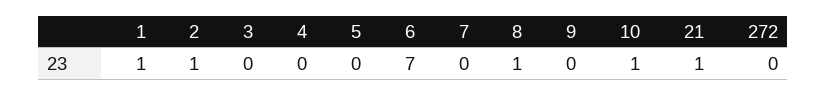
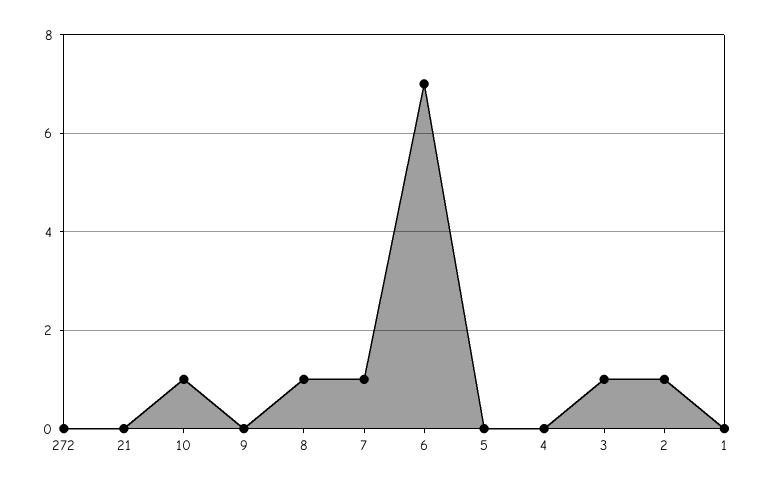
  {
-   "1": 1,
+   "1": 0,
    "2": 1,
-   "3": 0,
+   "3": 1,
    "4": 0,
    "5": 0,
    "6": 7,
-   "7": 0,
+   "7": 1,
    "8": 1,
    "9": 0,
    "10": 1,
-   "21": 1,
+   "21": 0,
    "272": 0
  }

